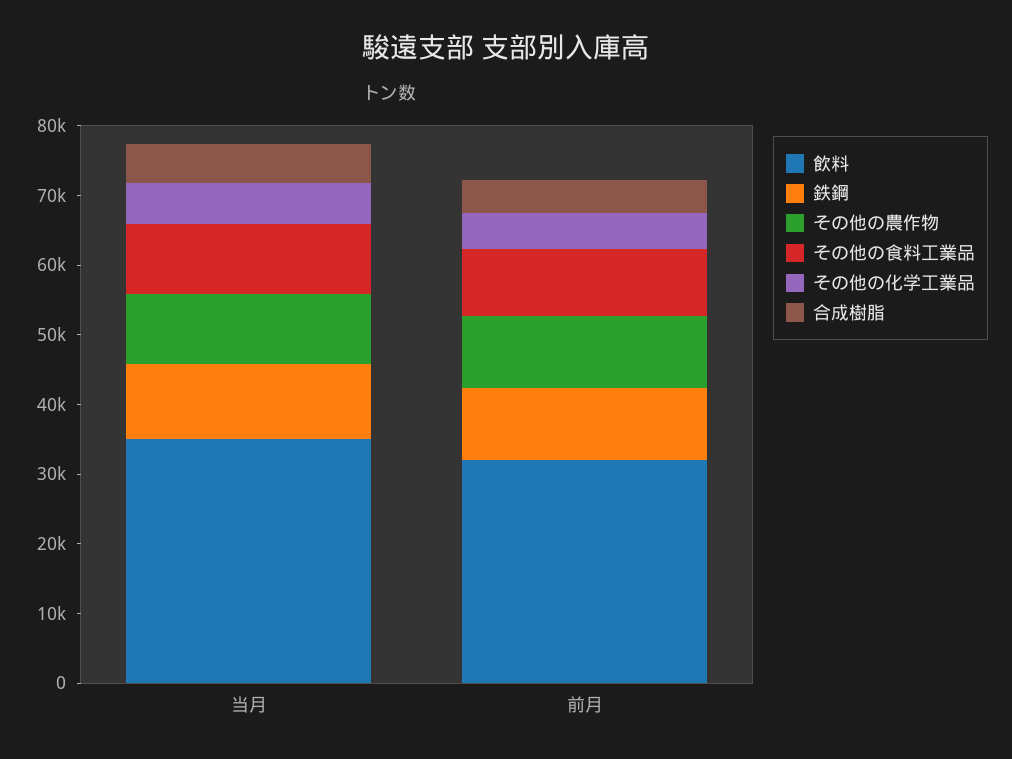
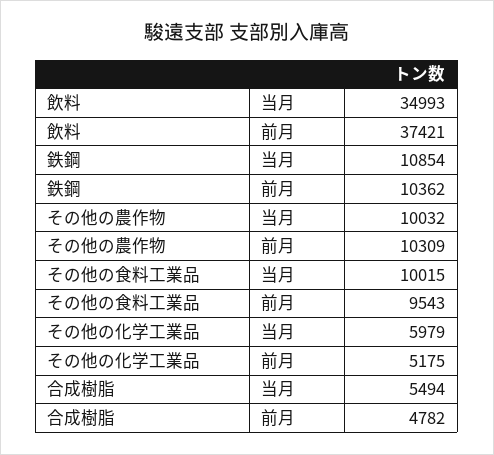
  {
    "飲料": {
      "当月": 34993,
-     "前月": 32000
+     "前月": 37421
    },
    "鉄鋼": {
      "当月": 10854,
      "前月": 10362
    },
    "その他の農作物": {
      "当月": 10032,
      "前月": 10309
    },
    "その他の食料工業品": {
      "当月": 10015,
      "前月": 9543
    },
    "その他の化学工業品": {
      "当月": 5979,
      "前月": 5175
    },
    "合成樹脂": {
      "当月": 5494,
      "前月": 4782
    }
  }

